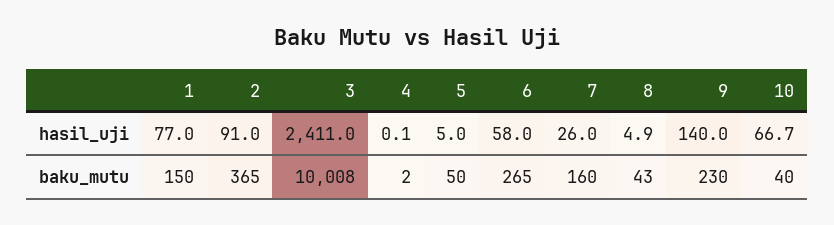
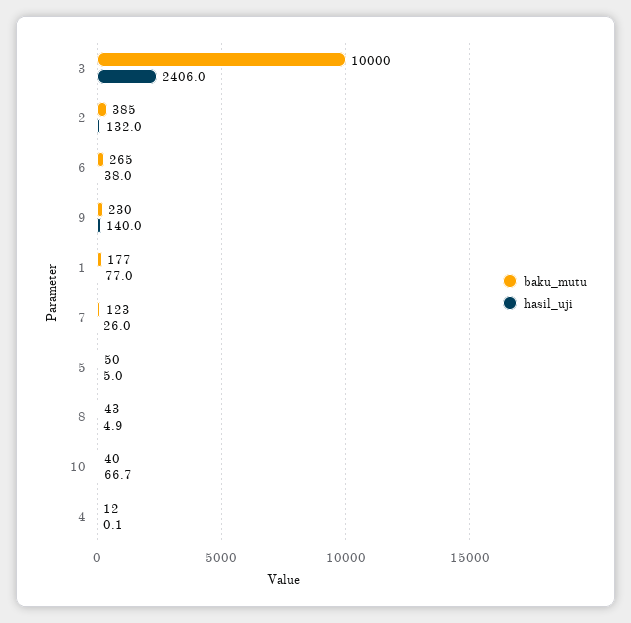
  {
    "hasil_uji": {
      "1": 77,
-     "2": 91,
+     "2": 132,
-     "3": 2411,
+     "3": 2406,
      "4": 0.1,
      "5": 5,
-     "6": 58,
+     "6": 38,
      "7": 26,
      "8": 4.9,
      "9": 140,
      "10": 66.7
    },
    "baku_mutu": {
-     "1": 150,
+     "1": 177,
-     "2": 365,
+     "2": 385,
-     "3": 10008,
+     "3": 10000,
-     "4": 2,
+     "4": 12,
      "5": 50,
      "6": 265,
-     "7": 160,
+     "7": 123,
      "8": 43,
      "9": 230,
      "10": 40
    }
  }

